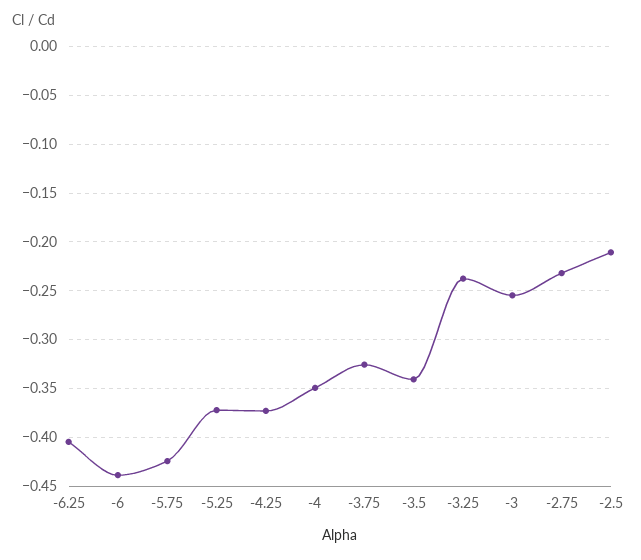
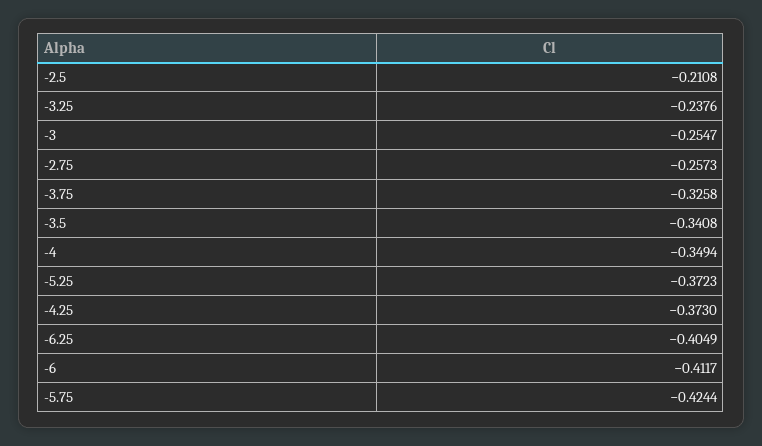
  {
    "-6.25": -0.4049,
-   "-6": -0.44,
+   "-6": -0.4117,
    "-5.75": -0.4244,
    "-5.25": -0.3723,
    "-4.25": -0.373,
    "-4": -0.3494,
    "-3.75": -0.3258,
    "-3.5": -0.3408,
    "-3.25": -0.2376,
    "-3": -0.2547,
-   "-2.75": -0.23,
+   "-2.75": -0.2573,
    "-2.5": -0.2108
  }

